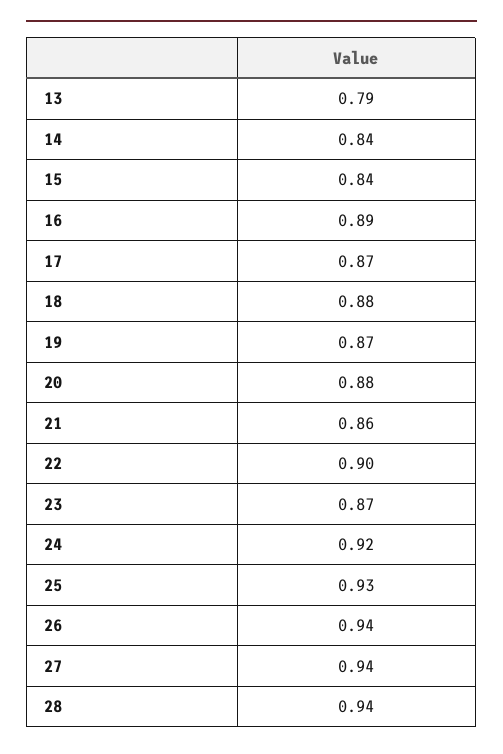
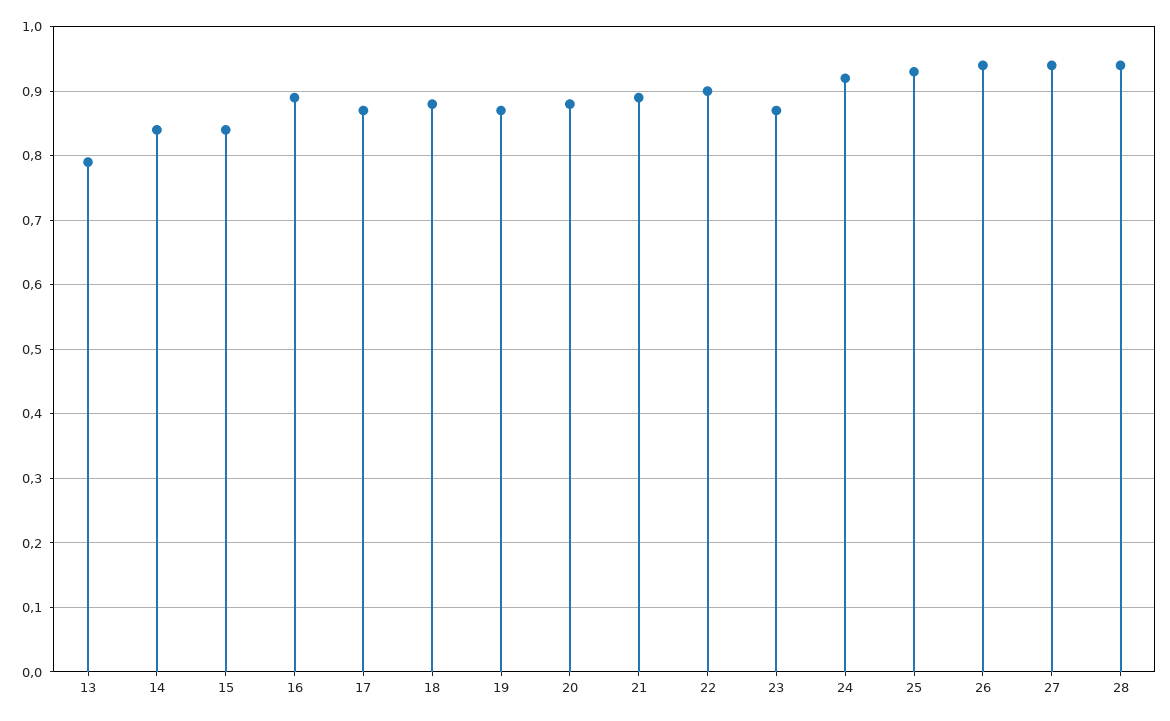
  {
    "13": 0.79,
    "14": 0.84,
    "15": 0.84,
    "16": 0.89,
    "17": 0.87,
    "18": 0.88,
    "19": 0.87,
    "20": 0.88,
-   "21": 0.86,
+   "21": 0.89,
    "22": 0.9,
    "23": 0.87,
    "24": 0.92,
    "25": 0.93,
    "26": 0.94,
    "27": 0.94,
    "28": 0.94
  }

